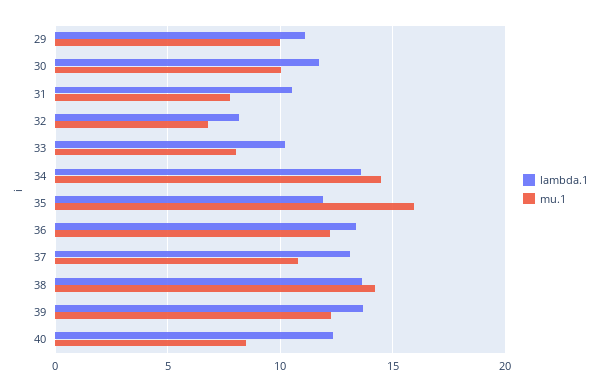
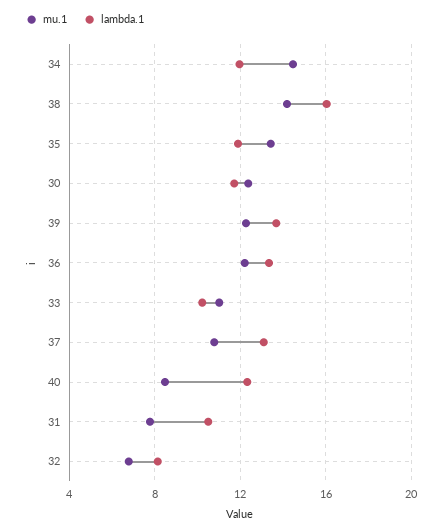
  {
    "lambda.1": {
-     "29": 11,
      "30": 11.5,
      "31": 10.5,
      "32": 8,
      "33": 10,
-     "34": 13.5,
+     "34": 12,
      "35": 12,
      "36": 13.5,
      "37": 13,
-     "38": 13.5,
+     "38": 16,
      "39": 13.5,
      "40": 12.5
    },
    "mu.1": {
-     "29": 10,
-     "30": 10,
+     "30": 12.5,
      "31": 8,
      "32": 7,
-     "33": 8,
+     "33": 11,
      "34": 14.5,
-     "35": 16,
+     "35": 13.5,
      "36": 12,
      "37": 11,
      "38": 14,
      "39": 12.5,
      "40": 8.5
    }
  }

